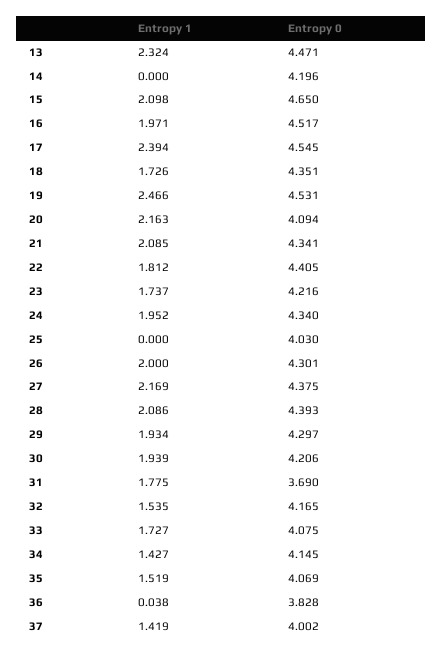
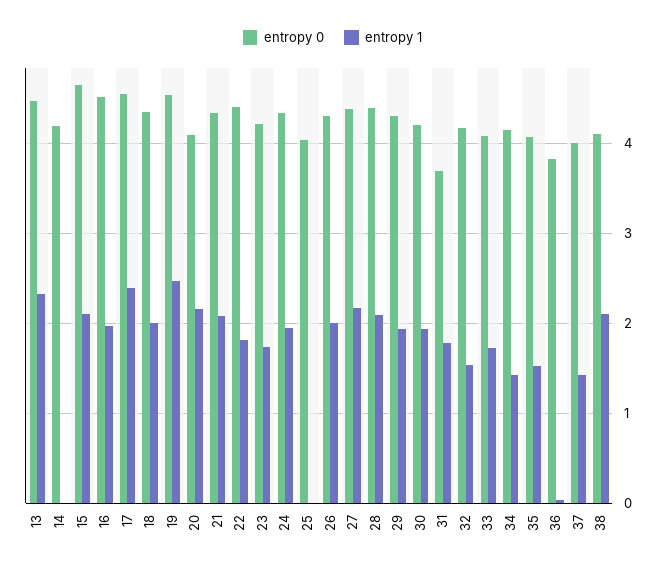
  {
    "Entropy 1": {
      "13": 2.324,
      "14": 0,
      "15": 2.098,
      "16": 1.971,
      "17": 2.394,
-     "18": 1.726,
+     "18": 2,
      "19": 2.466,
      "20": 2.163,
      "21": 2.085,
      "22": 1.812,
      "23": 1.737,
      "24": 1.952,
      "25": 0,
      "26": 2,
      "27": 2.169,
      "28": 2.086,
      "29": 1.934,
      "30": 1.939,
      "31": 1.775,
      "32": 1.535,
      "33": 1.727,
      "34": 1.427,
      "35": 1.519,
      "36": 0.038,
-     "37": 1.419
+     "37": 1.419,
+     "38": 2.1
    },
    "Entropy 0": {
      "13": 4.471,
      "14": 4.196,
      "15": 4.65,
      "16": 4.517,
      "17": 4.545,
      "18": 4.351,
      "19": 4.531,
      "20": 4.094,
      "21": 4.341,
      "22": 4.405,
      "23": 4.216,
      "24": 4.34,
      "25": 4.03,
      "26": 4.301,
      "27": 4.375,
      "28": 4.393,
      "29": 4.297,
      "30": 4.206,
      "31": 3.69,
      "32": 4.165,
      "33": 4.075,
      "34": 4.145,
      "35": 4.069,
      "36": 3.828,
-     "37": 4.002
+     "37": 4.002,
+     "38": 4.1
    }
  }

